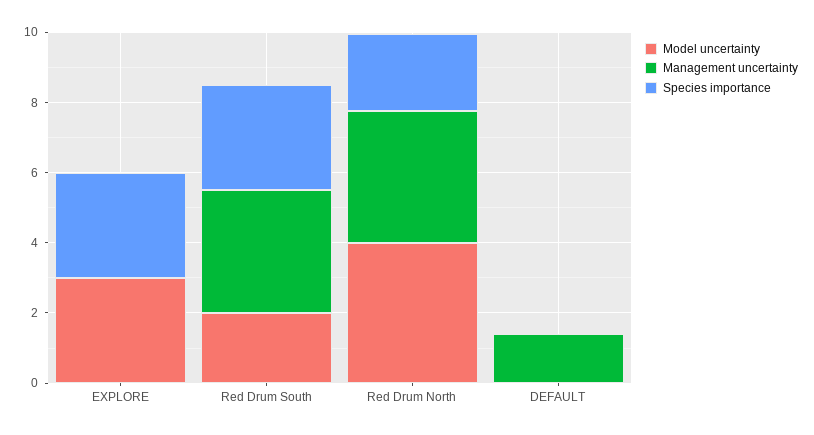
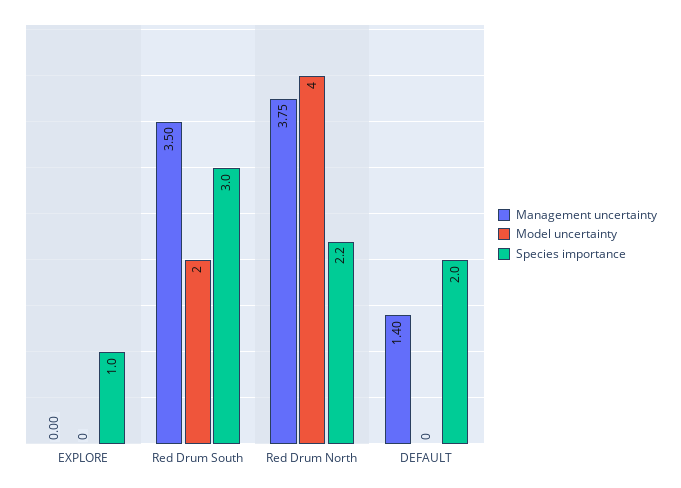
  {
    "Model uncertainty": {
-     "EXPLORE": 3,
+     "EXPLORE": 0,
      "Red Drum South": 2,
      "Red Drum North": 4,
      "DEFAULT": 0
    },
    "Management uncertainty": {
      "EXPLORE": 0,
      "Red Drum South": 3.5,
      "Red Drum North": 3.75,
      "DEFAULT": 1.4
    },
    "Species importance": {
-     "EXPLORE": 3,
+     "EXPLORE": 1,
      "Red Drum South": 3,
      "Red Drum North": 2.2,
-     "DEFAULT": 0
+     "DEFAULT": 2
    }
  }

